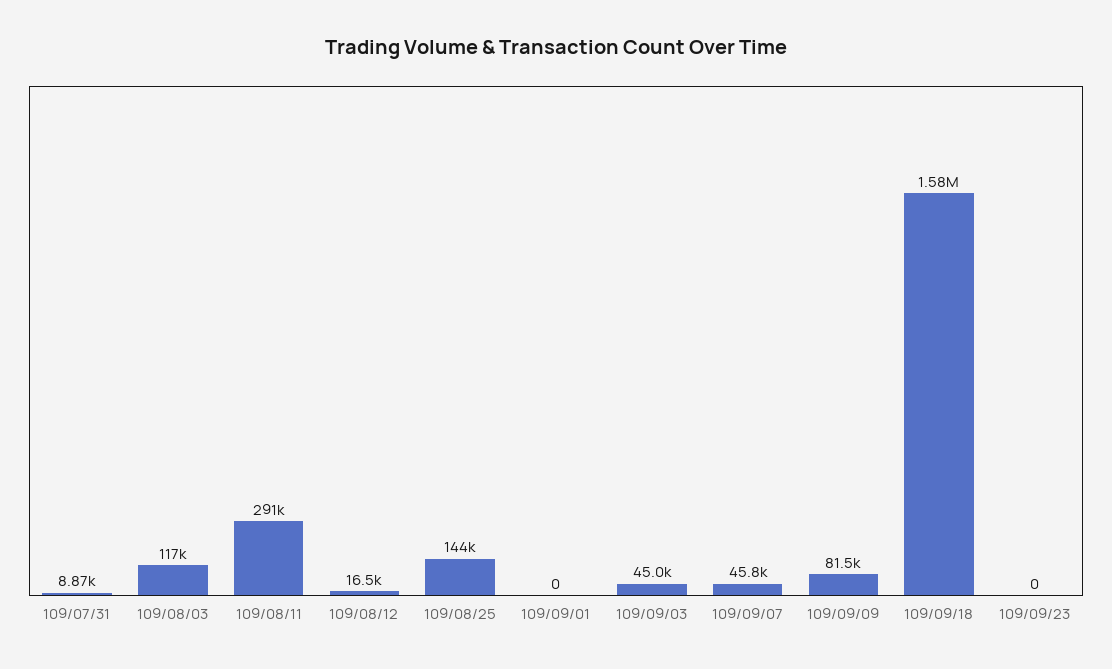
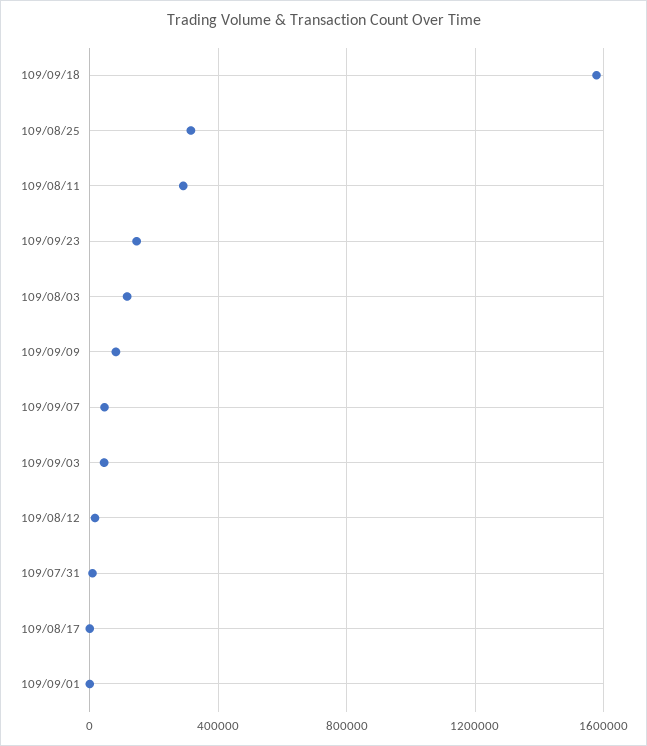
  {
    "109/07/31": 8870,
    "109/08/03": 117000,
    "109/08/11": 291000,
    "109/08/12": 16500,
-   "109/08/25": 144000,
+   "109/08/25": 300000,
    "109/09/01": 0,
    "109/09/03": 45000,
    "109/09/07": 45800,
    "109/09/09": 81500,
    "109/09/18": 1580000,
-   "109/09/23": 0
+   "109/09/23": 150000,
+   "109/08/17": 0
  }

